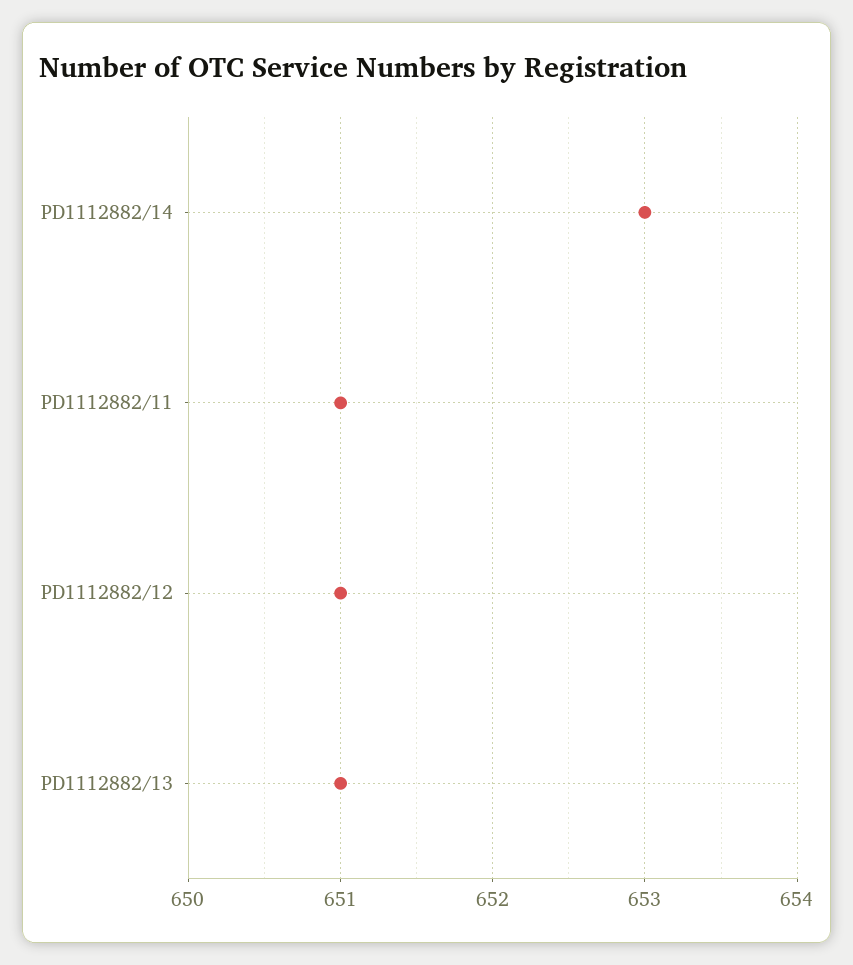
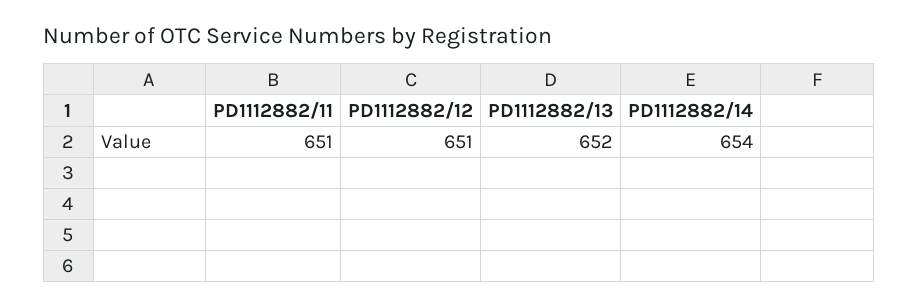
  {
-   "PD1112882/14": 653,
+   "PD1112882/14": 654,
    "PD1112882/11": 651,
    "PD1112882/12": 651,
-   "PD1112882/13": 651
+   "PD1112882/13": 652
  }

